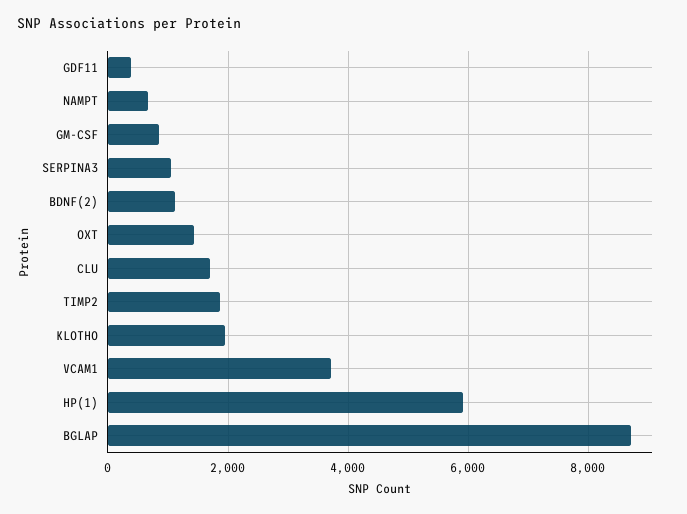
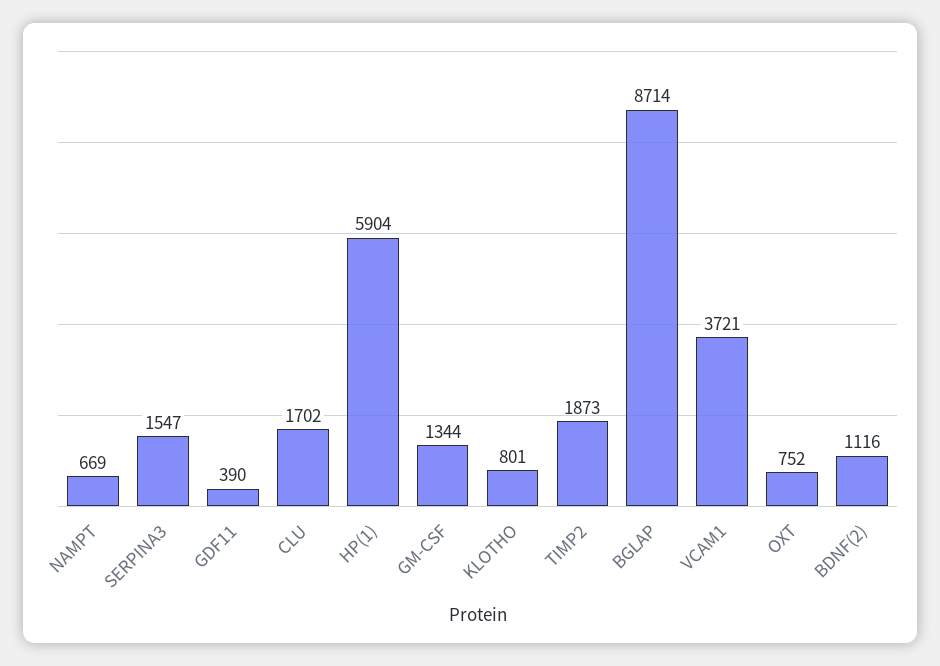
  {
    "GDF11": 390,
    "NAMPT": 669,
-   "GM-CSF": 800,
+   "GM-CSF": 1344,
-   "SERPINA3": 1000,
+   "SERPINA3": 1547,
    "BDNF(2)": 1116,
-   "OXT": 1400,
+   "OXT": 752,
    "CLU": 1702,
    "TIMP2": 1873,
-   "KLOTHO": 2000,
+   "KLOTHO": 801,
    "VCAM1": 3721,
    "HP(1)": 5904,
    "BGLAP": 8714
  }

